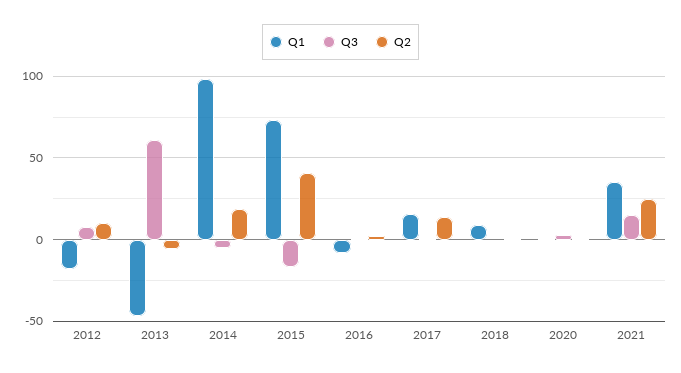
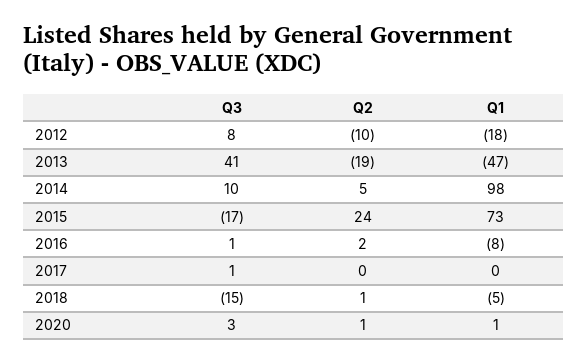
  {
    "Q1": {
      "2012": -18,
      "2013": -47,
      "2014": 98,
      "2015": 73,
      "2016": -8,
-     "2017": 15,
+     "2017": 0,
-     "2018": 10,
+     "2018": -5,
-     "2020": 1,
+     "2020": 1
-     "2021": 35
    },
    "Q3": {
      "2012": 8,
-     "2013": 60,
+     "2013": 41,
-     "2014": -5,
+     "2014": 10,
      "2015": -17,
      "2016": 1,
      "2017": 1,
-     "2018": 0,
+     "2018": -15,
-     "2020": 3,
+     "2020": 3
-     "2021": 15
    },
    "Q2": {
-     "2012": 10,
+     "2012": -10,
-     "2013": -5,
+     "2013": -19,
-     "2014": 20,
+     "2014": 5,
-     "2015": 40,
+     "2015": 24,
      "2016": 2,
-     "2017": 15,
+     "2017": 0,
      "2018": 1,
-     "2020": 1,
+     "2020": 1
-     "2021": 25
    }
  }

